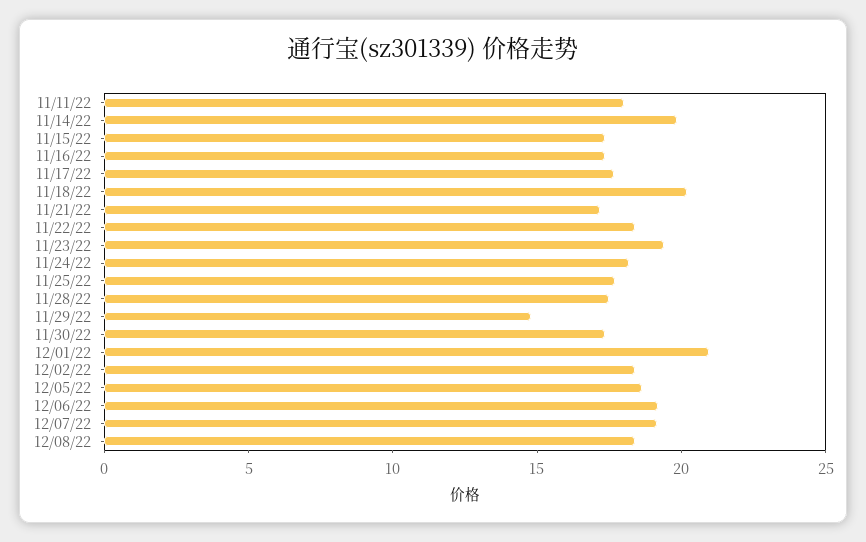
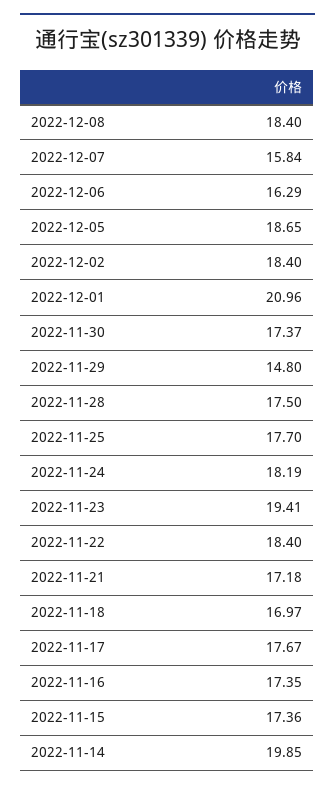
  {
-   "11/11/22": 18,
    "11/14/22": 19.85,
    "11/15/22": 17.36,
    "11/16/22": 17.35,
    "11/17/22": 17.67,
-   "11/18/22": 20,
+   "11/18/22": 16.97,
    "11/21/22": 17.18,
    "11/22/22": 18.4,
    "11/23/22": 19.41,
    "11/24/22": 18.19,
    "11/25/22": 17.7,
    "11/28/22": 17.5,
    "11/29/22": 14.8,
    "11/30/22": 17.37,
    "12/01/22": 20.96,
    "12/02/22": 18.4,
    "12/05/22": 18.65,
-   "12/06/22": 19,
+   "12/06/22": 16.29,
-   "12/07/22": 19,
+   "12/07/22": 15.84,
    "12/08/22": 18.4
  }

